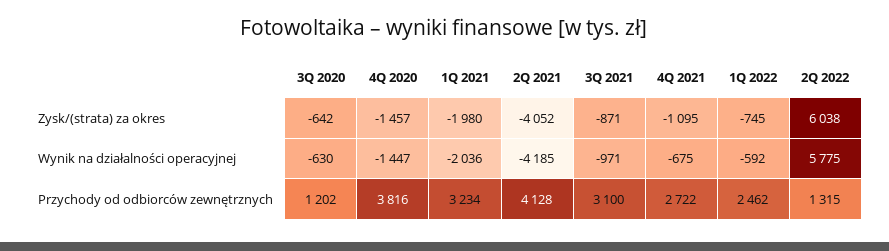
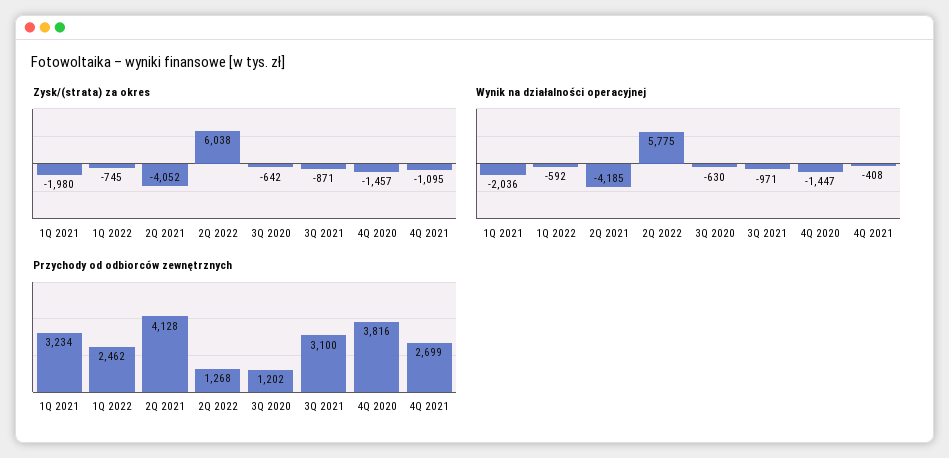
  {
    "Zysk/(strata) za okres": {
      "3Q 2020": -642,
      "4Q 2020": -1457,
      "1Q 2021": -1980,
      "2Q 2021": -4052,
      "3Q 2021": -871,
      "4Q 2021": -1095,
      "1Q 2022": -745,
      "2Q 2022": 6038
    },
    "Wynik na działalności operacyjnej": {
      "3Q 2020": -630,
      "4Q 2020": -1447,
      "1Q 2021": -2036,
      "2Q 2021": -4185,
      "3Q 2021": -971,
-     "4Q 2021": -675,
+     "4Q 2021": -408,
      "1Q 2022": -592,
      "2Q 2022": 5775
    },
    "Przychody od odbiorców zewnętrznych": {
      "3Q 2020": 1202,
      "4Q 2020": 3816,
      "1Q 2021": 3234,
      "2Q 2021": 4128,
      "3Q 2021": 3100,
-     "4Q 2021": 2722,
+     "4Q 2021": 2699,
      "1Q 2022": 2462,
-     "2Q 2022": 1315
+     "2Q 2022": 1268
    }
  }

